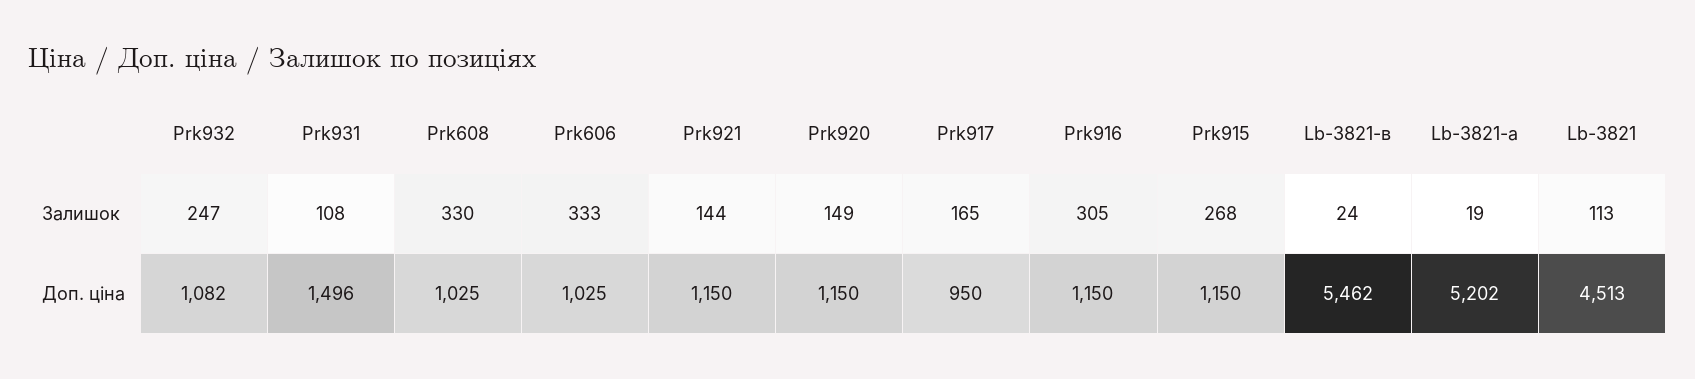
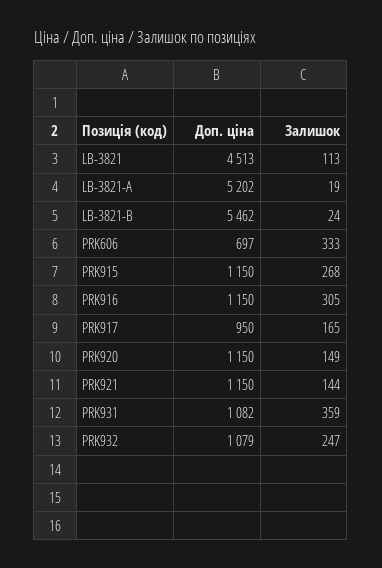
  {
    "Prk932": {
      "Залишок": 247,
-     "Доп. ціна": 1082
+     "Доп. ціна": 1079
    },
    "Prk931": {
-     "Залишок": 108,
+     "Залишок": 359,
-     "Доп. ціна": 1496
+     "Доп. ціна": 1082
    },
-   "Prk608": {
-     "Залишок": 330,
-     "Доп. ціна": 1025
-   },
    "Prk606": {
      "Залишок": 333,
-     "Доп. ціна": 1025
+     "Доп. ціна": 697
    },
    "Prk921": {
      "Залишок": 144,
      "Доп. ціна": 1150
    },
    "Prk920": {
      "Залишок": 149,
      "Доп. ціна": 1150
    },
    "Prk917": {
      "Залишок": 165,
      "Доп. ціна": 950
    },
    "Prk916": {
      "Залишок": 305,
      "Доп. ціна": 1150
    },
    "Prk915": {
      "Залишок": 268,
      "Доп. ціна": 1150
    },
    "Lb-3821-в": {
      "Залишок": 24,
      "Доп. ціна": 5462
    },
    "Lb-3821-а": {
      "Залишок": 19,
      "Доп. ціна": 5202
    },
    "Lb-3821": {
      "Залишок": 113,
      "Доп. ціна": 4513
    }
  }

